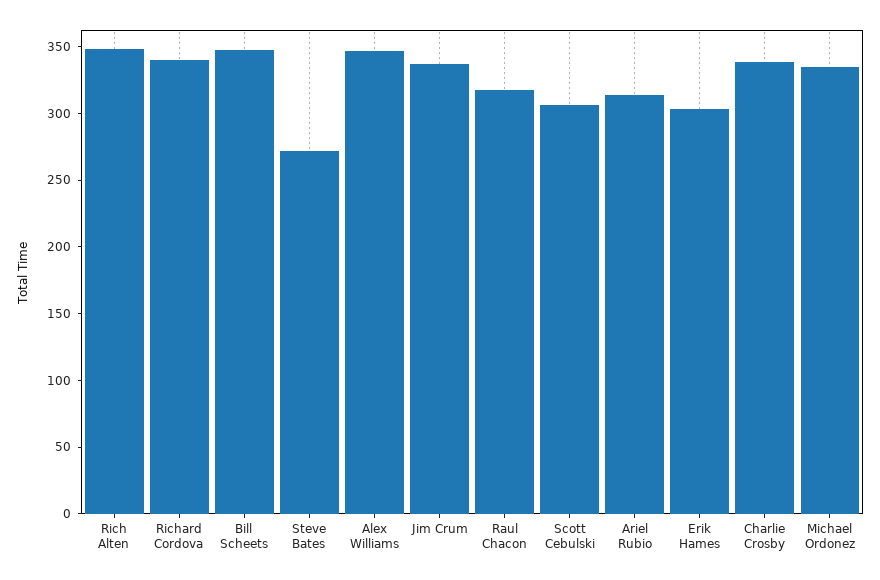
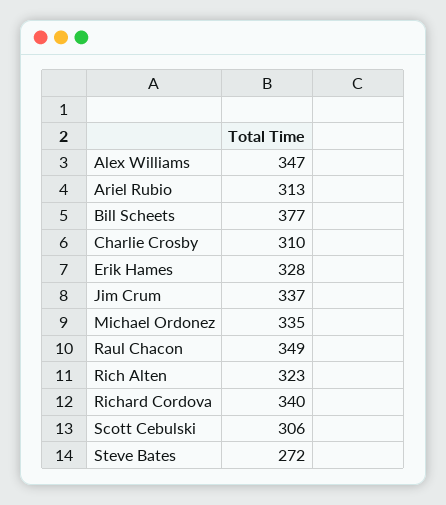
  {
-   "Rich Alten": 350,
+   "Rich Alten": 323,
    "Richard Cordova": 340,
-   "Bill Scheets": 350,
+   "Bill Scheets": 377,
    "Steve Bates": 272,
    "Alex Williams": 347,
    "Jim Crum": 337,
-   "Raul Chacon": 320,
+   "Raul Chacon": 349,
    "Scott Cebulski": 306,
    "Ariel Rubio": 313,
-   "Erik Hames": 300,
+   "Erik Hames": 328,
-   "Charlie Crosby": 340,
+   "Charlie Crosby": 310,
    "Michael Ordonez": 335
  }

